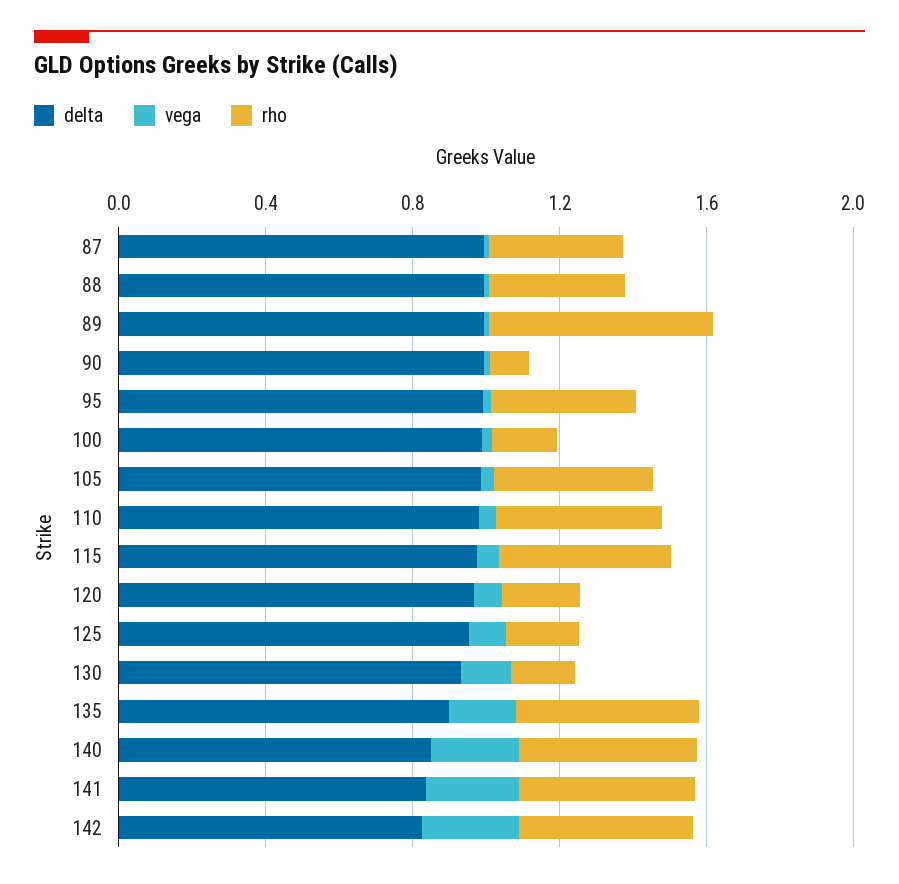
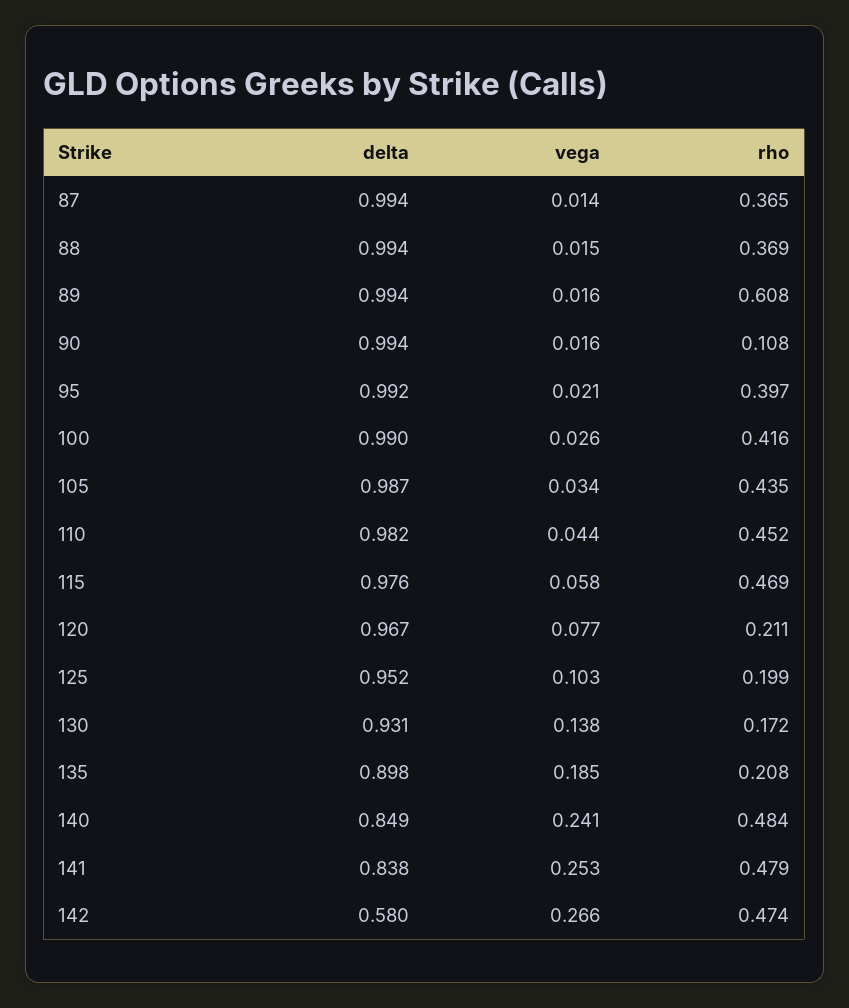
  {
    "delta": {
      "87": 0.994,
      "88": 0.994,
      "89": 0.994,
      "90": 0.994,
      "95": 0.992,
      "100": 0.99,
      "105": 0.987,
      "110": 0.982,
      "115": 0.976,
      "120": 0.967,
      "125": 0.952,
      "130": 0.931,
      "135": 0.898,
      "140": 0.849,
      "141": 0.838,
-     "142": 0.8
+     "142": 0.58
    },
    "vega": {
      "87": 0.014,
      "88": 0.015,
      "89": 0.016,
      "90": 0.016,
      "95": 0.021,
      "100": 0.026,
      "105": 0.034,
      "110": 0.044,
      "115": 0.058,
      "120": 0.077,
      "125": 0.103,
      "130": 0.138,
      "135": 0.185,
      "140": 0.241,
      "141": 0.253,
      "142": 0.266
    },
    "rho": {
      "87": 0.365,
      "88": 0.369,
      "89": 0.608,
      "90": 0.108,
      "95": 0.397,
-     "100": 0.2,
+     "100": 0.416,
      "105": 0.435,
      "110": 0.452,
      "115": 0.469,
      "120": 0.211,
      "125": 0.199,
      "130": 0.172,
-     "135": 0.5,
+     "135": 0.208,
      "140": 0.484,
      "141": 0.479,
      "142": 0.474
    }
  }

